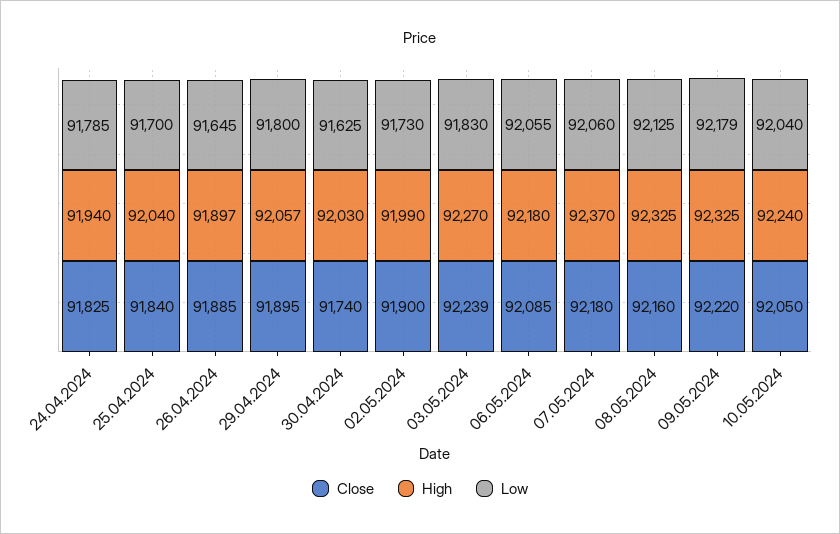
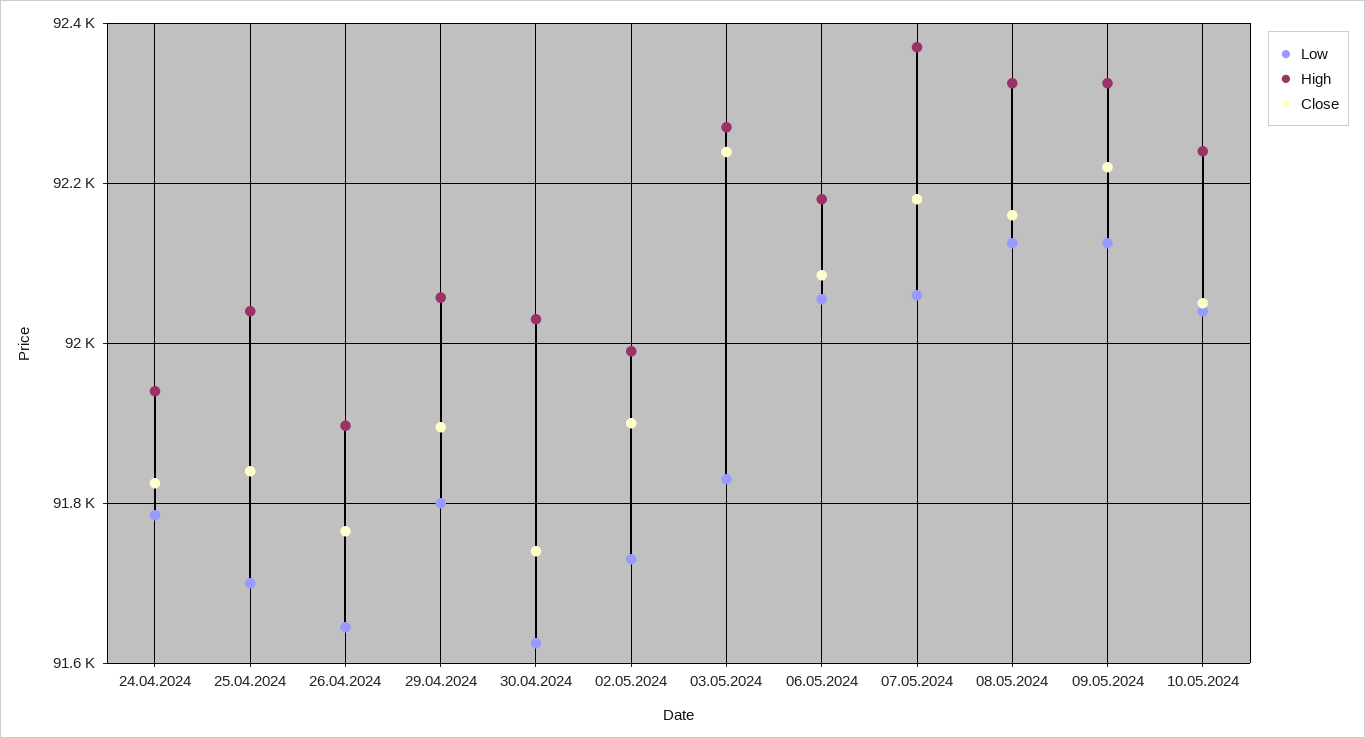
  {
    "Close": {
      "24.04.2024": 91825,
      "25.04.2024": 91840,
-     "26.04.2024": 91885,
+     "26.04.2024": 91760,
      "29.04.2024": 91895,
      "30.04.2024": 91740,
      "02.05.2024": 91900,
      "03.05.2024": 92239,
      "06.05.2024": 92085,
      "07.05.2024": 92180,
      "08.05.2024": 92160,
      "09.05.2024": 92220,
      "10.05.2024": 92050
    },
    "High": {
      "24.04.2024": 91940,
      "25.04.2024": 92040,
      "26.04.2024": 91897,
      "29.04.2024": 92057,
      "30.04.2024": 92030,
      "02.05.2024": 91990,
      "03.05.2024": 92270,
      "06.05.2024": 92180,
      "07.05.2024": 92370,
      "08.05.2024": 92325,
      "09.05.2024": 92325,
      "10.05.2024": 92240
    },
    "Low": {
      "24.04.2024": 91785,
      "25.04.2024": 91700,
      "26.04.2024": 91645,
      "29.04.2024": 91800,
      "30.04.2024": 91625,
      "02.05.2024": 91730,
      "03.05.2024": 91830,
      "06.05.2024": 92055,
      "07.05.2024": 92060,
      "08.05.2024": 92125,
-     "09.05.2024": 92179,
+     "09.05.2024": 92120,
      "10.05.2024": 92040
    }
  }

